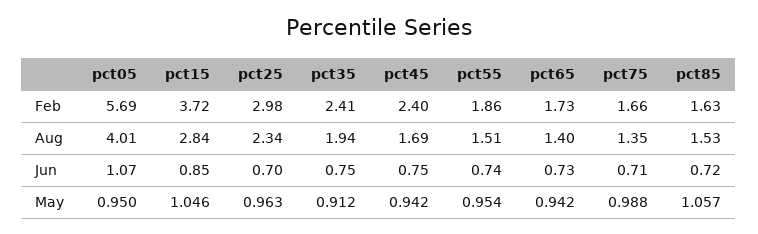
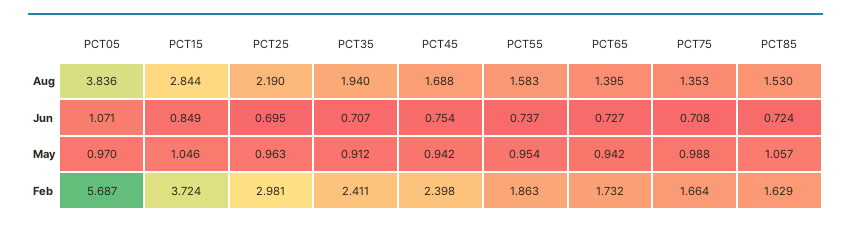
  {
    "pct05": {
      "Feb": 5.687,
-     "Aug": 4.01,
+     "Aug": 3.836,
      "Jun": 1.071,
-     "May": 0.95
+     "May": 0.97
    },
    "pct15": {
      "Feb": 3.724,
      "Aug": 2.844,
      "Jun": 0.849,
      "May": 1.046
    },
    "pct25": {
      "Feb": 2.981,
-     "Aug": 2.34,
+     "Aug": 2.19,
      "Jun": 0.695,
      "May": 0.963
    },
    "pct35": {
      "Feb": 2.411,
      "Aug": 1.94,
-     "Jun": 0.75,
+     "Jun": 0.707,
      "May": 0.912
    },
    "pct45": {
      "Feb": 2.398,
      "Aug": 1.688,
      "Jun": 0.754,
      "May": 0.942
    },
    "pct55": {
      "Feb": 1.863,
-     "Aug": 1.51,
+     "Aug": 1.583,
      "Jun": 0.737,
      "May": 0.954
    },
    "pct65": {
      "Feb": 1.732,
      "Aug": 1.395,
      "Jun": 0.727,
      "May": 0.942
    },
    "pct75": {
      "Feb": 1.664,
      "Aug": 1.353,
      "Jun": 0.708,
      "May": 0.988
    },
    "pct85": {
      "Feb": 1.629,
      "Aug": 1.53,
      "Jun": 0.724,
      "May": 1.057
    }
  }

